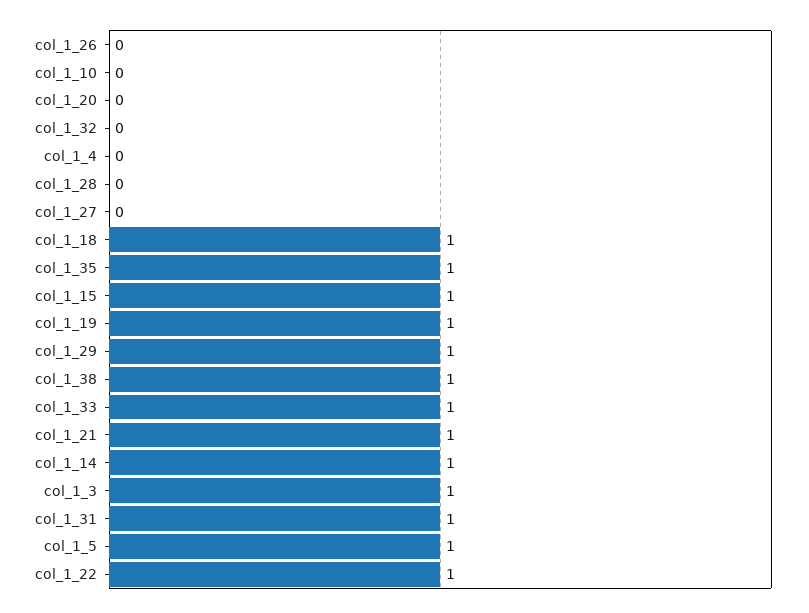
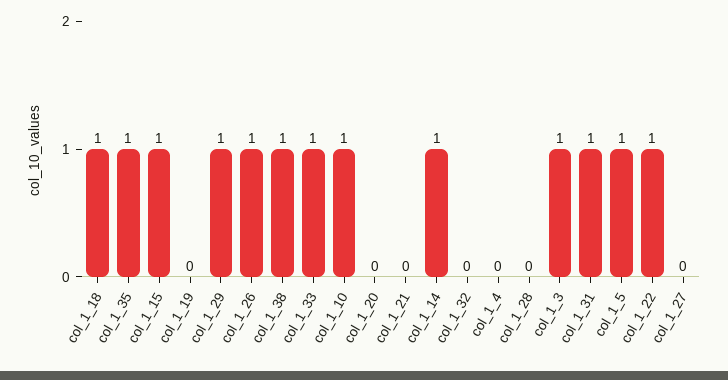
  {
-   "col_1_26": 0,
+   "col_1_26": 1,
-   "col_1_10": 0,
+   "col_1_10": 1,
    "col_1_20": 0,
    "col_1_32": 0,
    "col_1_4": 0,
    "col_1_28": 0,
    "col_1_27": 0,
    "col_1_18": 1,
    "col_1_35": 1,
    "col_1_15": 1,
-   "col_1_19": 1,
+   "col_1_19": 0,
    "col_1_29": 1,
    "col_1_38": 1,
    "col_1_33": 1,
-   "col_1_21": 1,
+   "col_1_21": 0,
    "col_1_14": 1,
    "col_1_3": 1,
    "col_1_31": 1,
    "col_1_5": 1,
    "col_1_22": 1
  }

